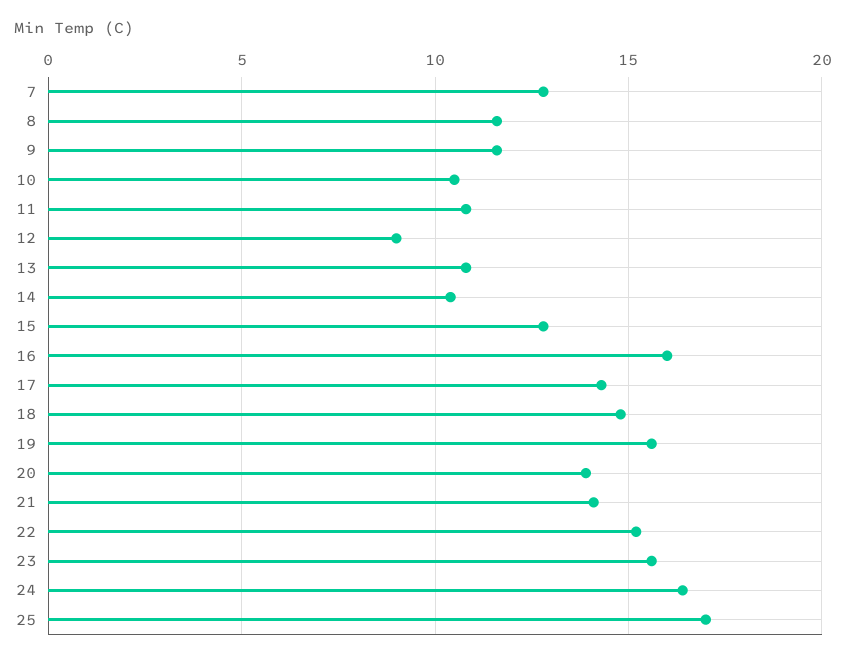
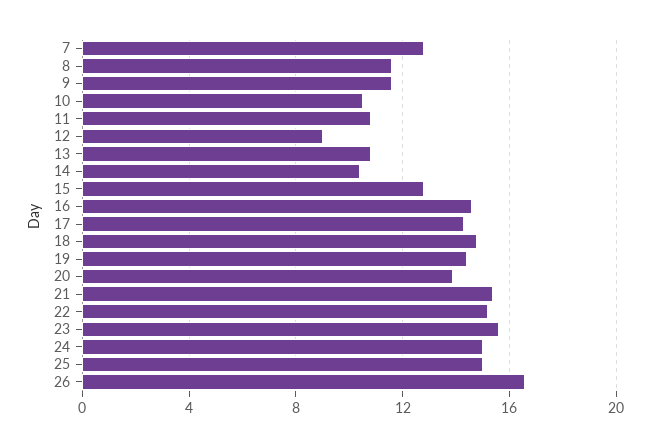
  {
    "7": 13,
    "8": 11.5,
    "9": 11.5,
    "10": 10.5,
    "11": 11,
    "12": 9,
    "13": 11,
    "14": 10.5,
    "15": 13,
-   "16": 16,
+   "16": 14.5,
    "17": 14.5,
    "18": 15,
-   "19": 15.5,
+   "19": 14.5,
    "20": 14,
-   "21": 14,
+   "21": 15.5,
    "22": 15,
    "23": 15.5,
-   "24": 16.5,
+   "24": 15,
-   "25": 17
+   "25": 15,
+   "26": 16.5
  }

